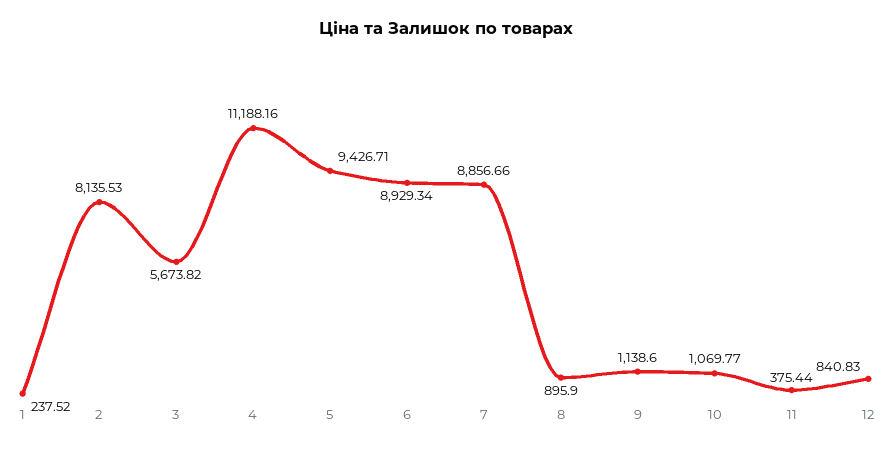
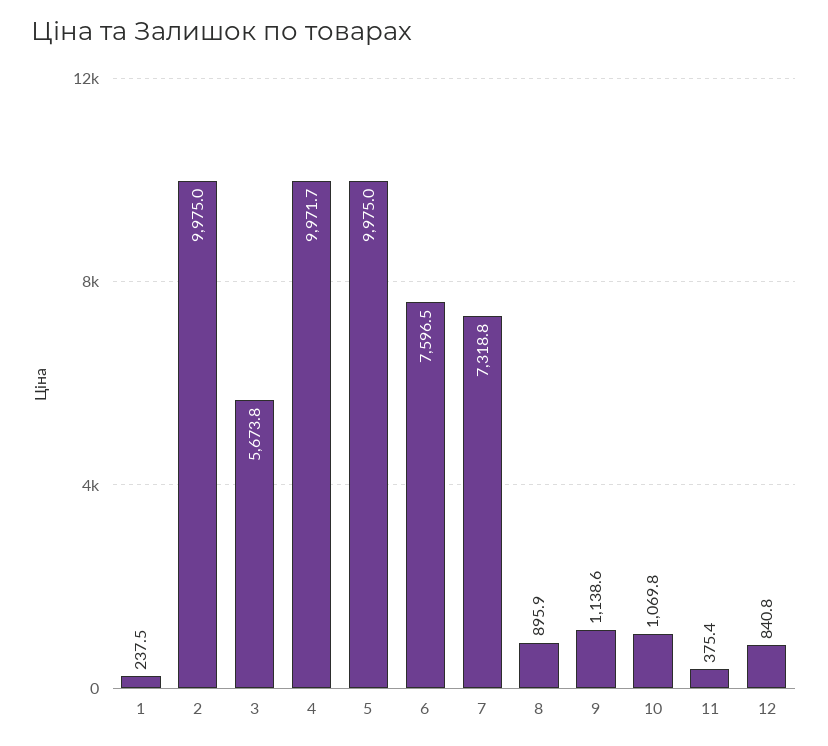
  {
    "1": 237.52,
-   "2": 8135.53,
+   "2": 9975,
    "3": 5673.82,
-   "4": 11188.16,
+   "4": 9971.7,
-   "5": 9426.71,
+   "5": 9975,
-   "6": 8929.34,
+   "6": 7596.5,
-   "7": 8856.66,
+   "7": 7318.8,
    "8": 895.9,
    "9": 1138.6,
    "10": 1069.77,
    "11": 375.44,
    "12": 840.83
  }

